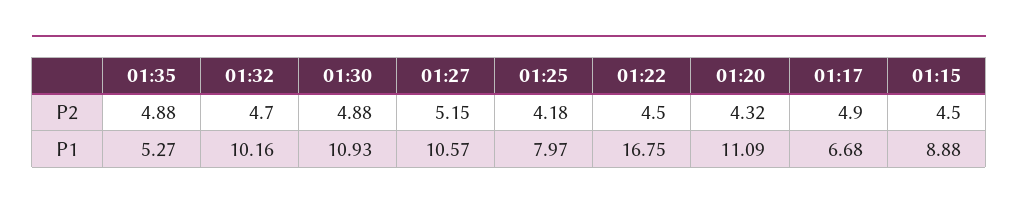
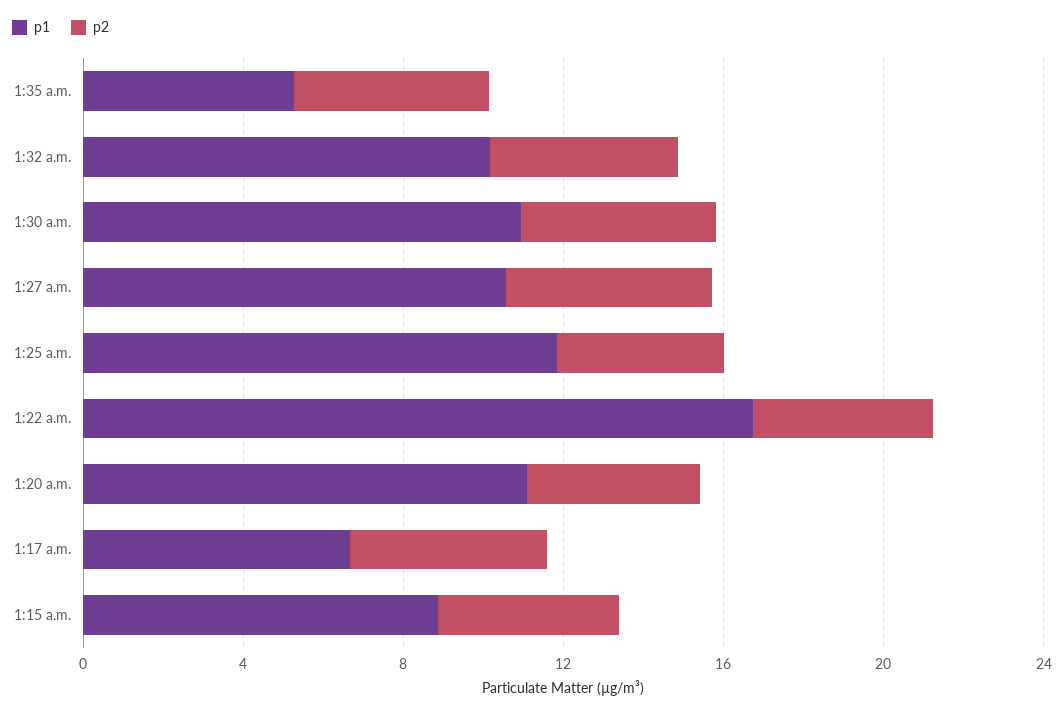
  {
    "P2": {
      "01:35": 4.88,
      "01:32": 4.7,
      "01:30": 4.88,
      "01:27": 5.15,
      "01:25": 4.18,
      "01:22": 4.5,
      "01:20": 4.32,
      "01:17": 4.9,
      "01:15": 4.5
    },
    "P1": {
      "01:35": 5.27,
      "01:32": 10.16,
      "01:30": 10.93,
      "01:27": 10.57,
-     "01:25": 7.97,
+     "01:25": 12,
      "01:22": 16.75,
      "01:20": 11.09,
      "01:17": 6.68,
      "01:15": 8.88
    }
  }

